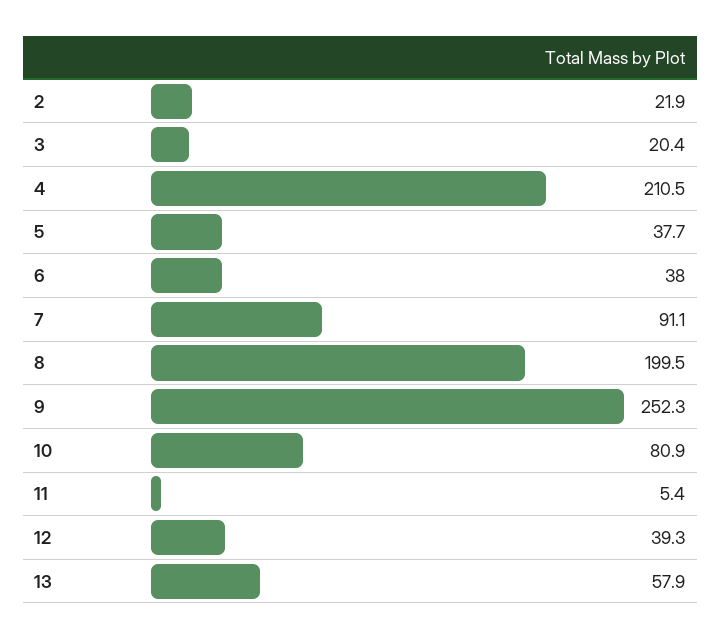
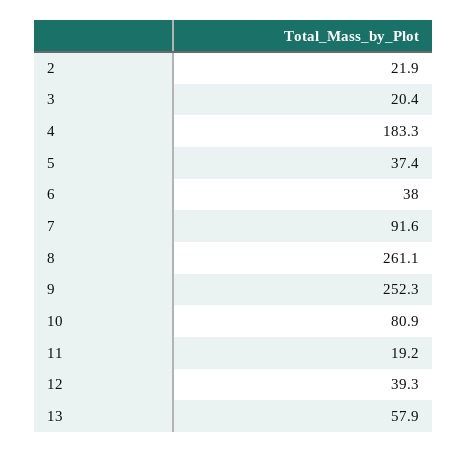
  {
    "2": 21.9,
    "3": 20.4,
-   "4": 210.5,
+   "4": 183.3,
-   "5": 37.7,
+   "5": 37.4,
    "6": 38,
-   "7": 91.1,
+   "7": 91.6,
-   "8": 199.5,
+   "8": 261.1,
    "9": 252.3,
    "10": 80.9,
-   "11": 5.4,
+   "11": 19.2,
    "12": 39.3,
    "13": 57.9
  }

